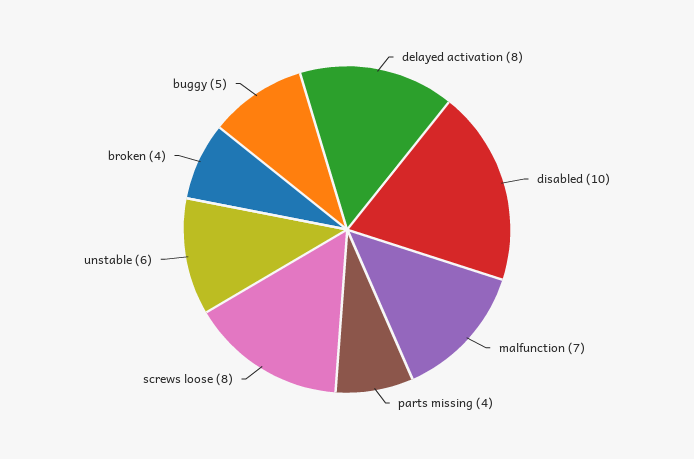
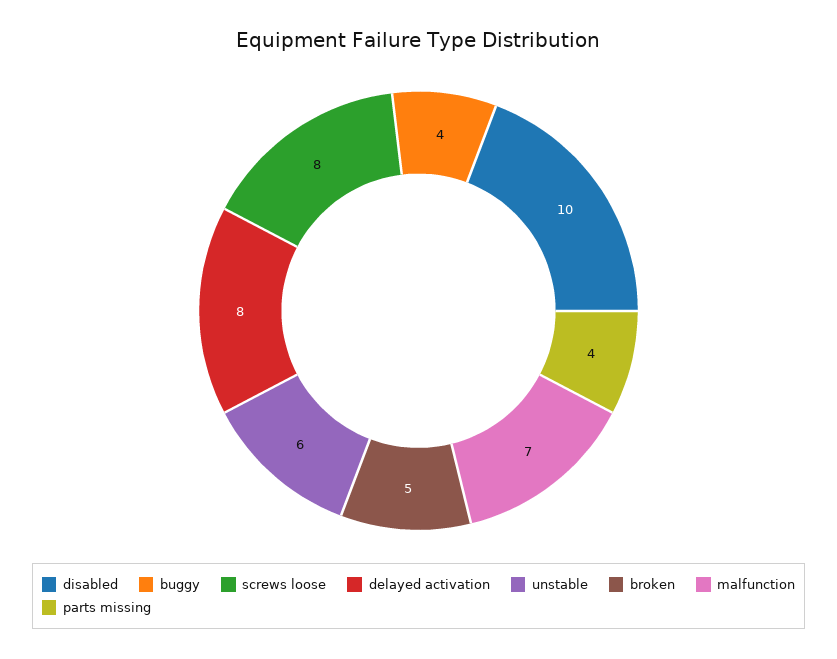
  {
    "delayed activation": 8,
    "disabled": 10,
    "malfunction": 7,
    "parts missing": 4,
    "screws loose": 8,
    "unstable": 6,
-   "broken": 4,
+   "broken": 5,
-   "buggy": 5
+   "buggy": 4
  }

